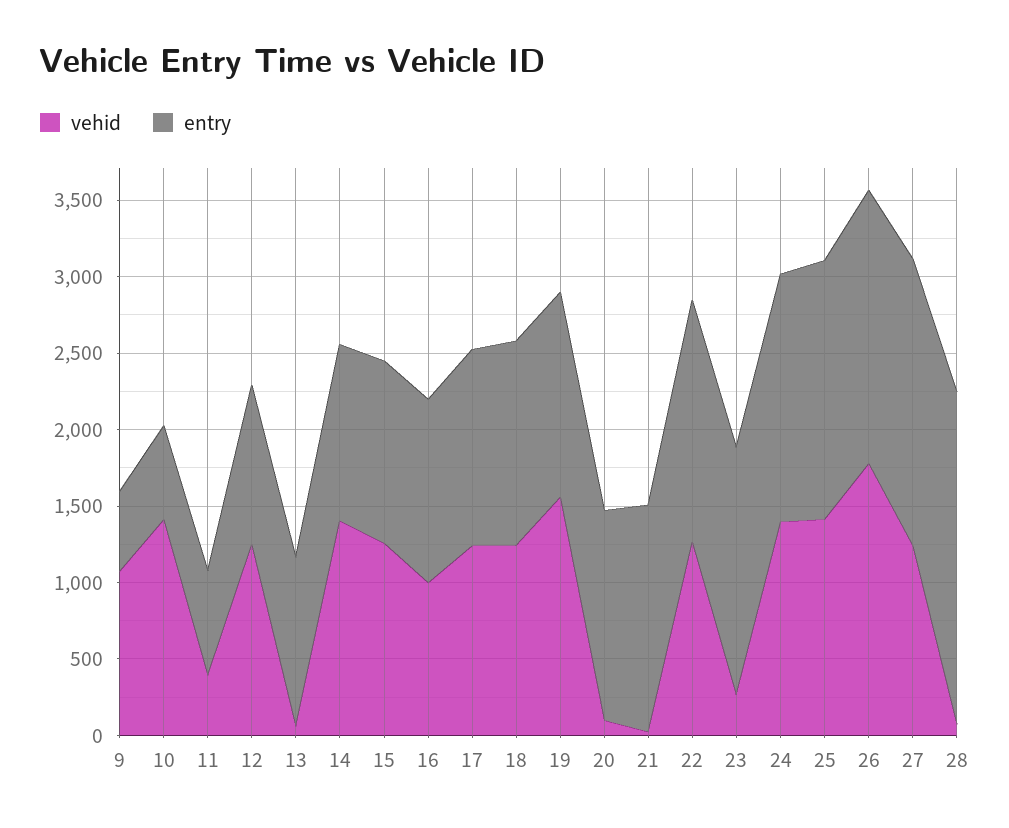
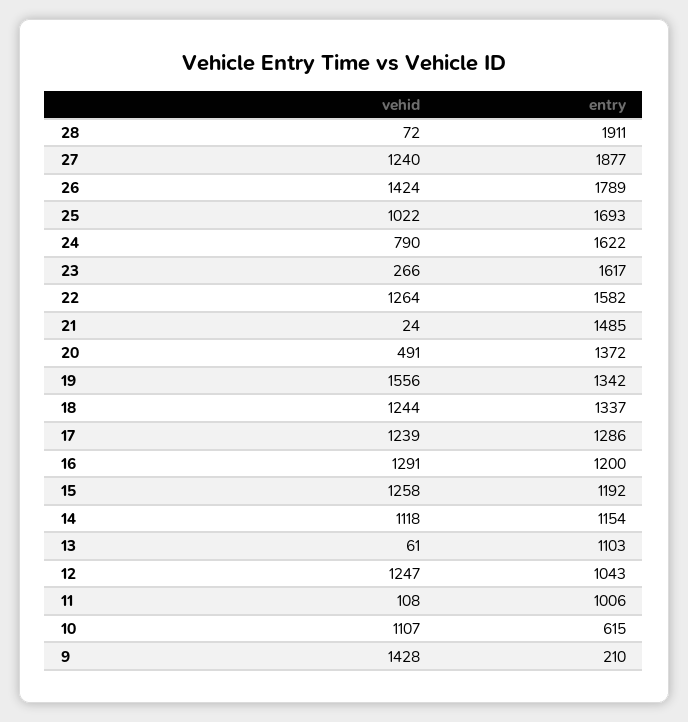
  {
    "vehid": {
-     "9": 1100,
+     "9": 1428,
-     "10": 1400,
+     "10": 1107,
-     "11": 400,
+     "11": 108,
      "12": 1247,
      "13": 61,
-     "14": 1400,
+     "14": 1118,
      "15": 1258,
-     "16": 1000,
+     "16": 1291,
      "17": 1239,
      "18": 1244,
      "19": 1556,
-     "20": 100,
+     "20": 491,
      "21": 24,
      "22": 1264,
      "23": 266,
-     "24": 1400,
+     "24": 790,
-     "25": 1400,
+     "25": 1022,
-     "26": 1800,
+     "26": 1424,
      "27": 1240,
      "28": 72
    },
    "entry": {
-     "9": 500,
+     "9": 210,
      "10": 615,
-     "11": 700,
+     "11": 1006,
      "12": 1043,
      "13": 1103,
      "14": 1154,
      "15": 1192,
      "16": 1200,
      "17": 1286,
      "18": 1337,
      "19": 1342,
      "20": 1372,
      "21": 1485,
      "22": 1582,
      "23": 1617,
      "24": 1622,
      "25": 1693,
      "26": 1789,
      "27": 1877,
-     "28": 2200
+     "28": 1911
    }
  }

